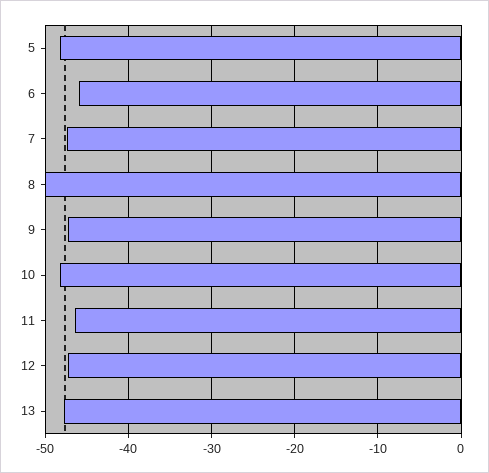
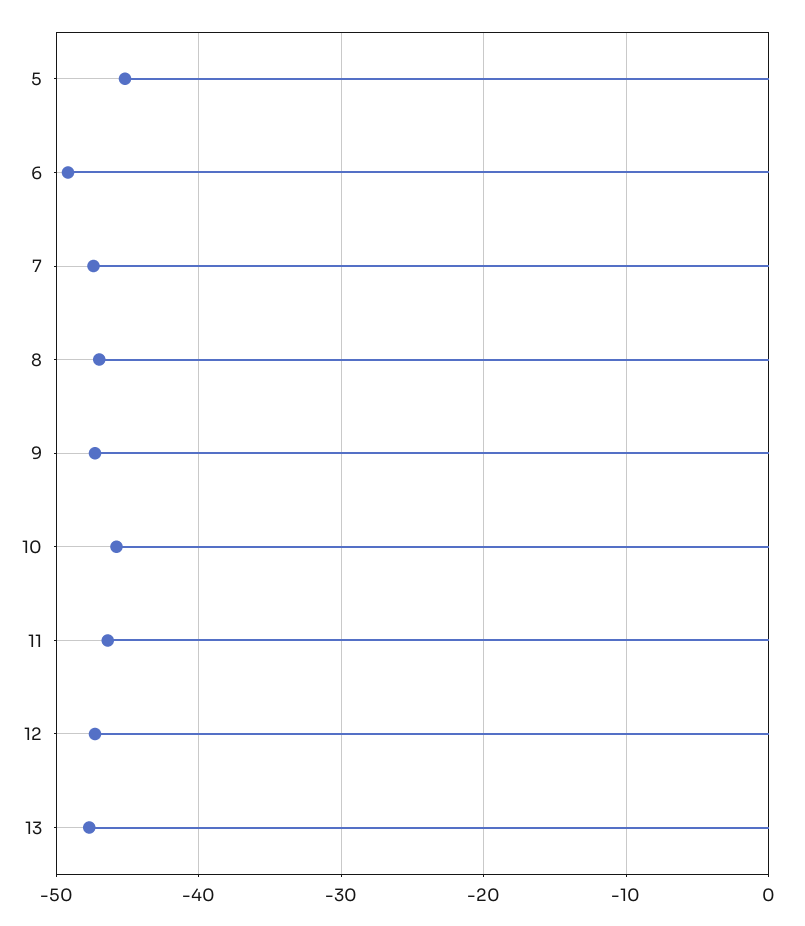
  {
-   "5": -48,
+   "5": -45,
-   "6": -46,
+   "6": -49,
    "7": -47,
-   "8": -50,
+   "8": -47,
    "9": -47,
-   "10": -48,
+   "10": -46,
    "11": -46,
    "12": -47,
    "13": -48
  }

